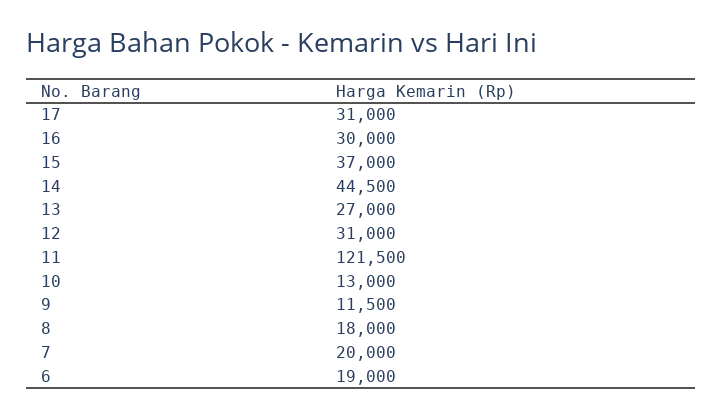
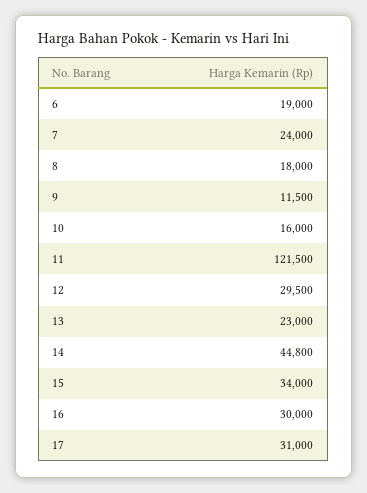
  {
    "17": 31000,
    "16": 30000,
-   "15": 37000,
+   "15": 34000,
-   "14": 44500,
+   "14": 44800,
-   "13": 27000,
+   "13": 23000,
-   "12": 31000,
+   "12": 29500,
    "11": 121500,
-   "10": 13000,
+   "10": 16000,
    "9": 11500,
    "8": 18000,
-   "7": 20000,
+   "7": 24000,
    "6": 19000
  }

